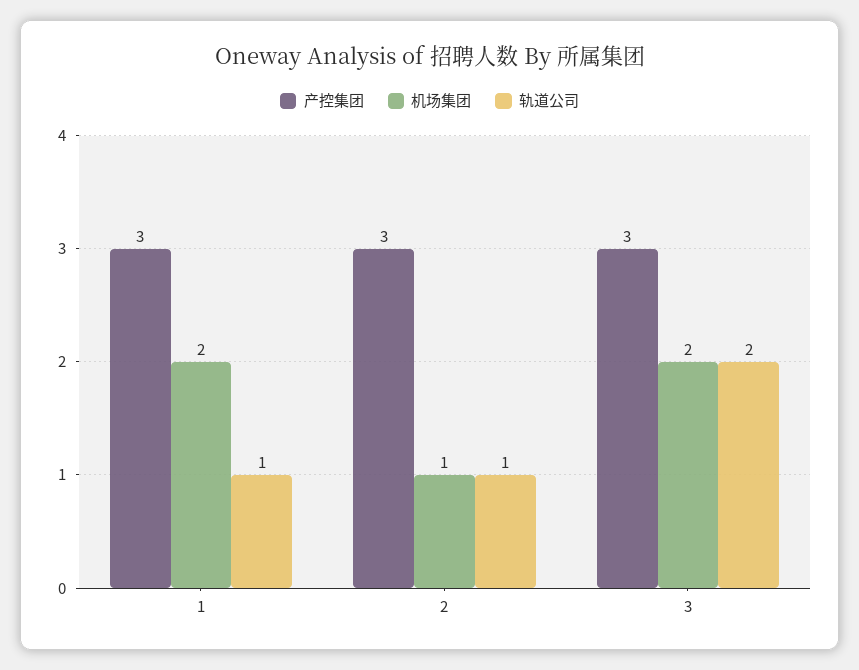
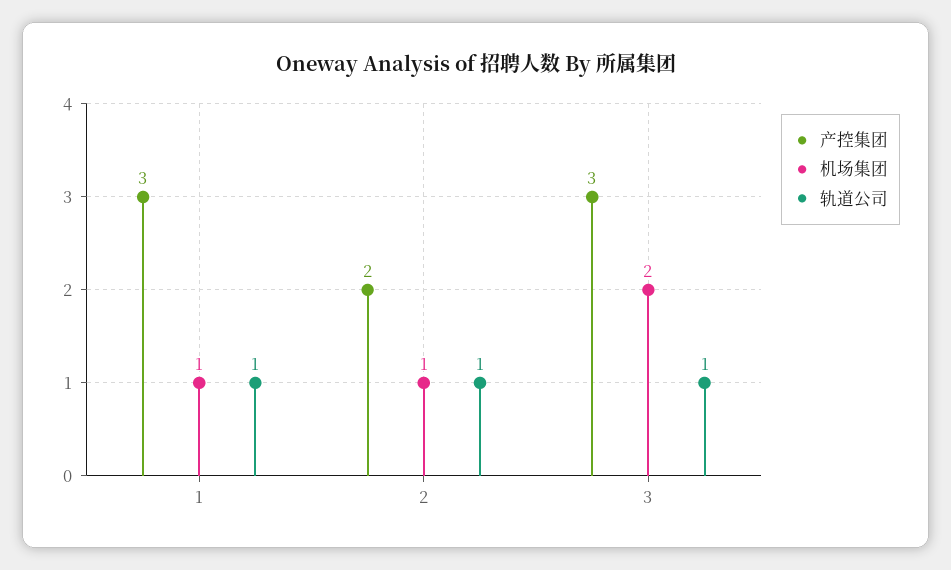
  {
    "产控集团": {
      "1": 3,
-     "2": 3,
+     "2": 2,
      "3": 3
    },
    "机场集团": {
-     "1": 2,
+     "1": 1,
      "2": 1,
      "3": 2
    },
    "轨道公司": {
      "1": 1,
      "2": 1,
-     "3": 2
+     "3": 1
    }
  }

